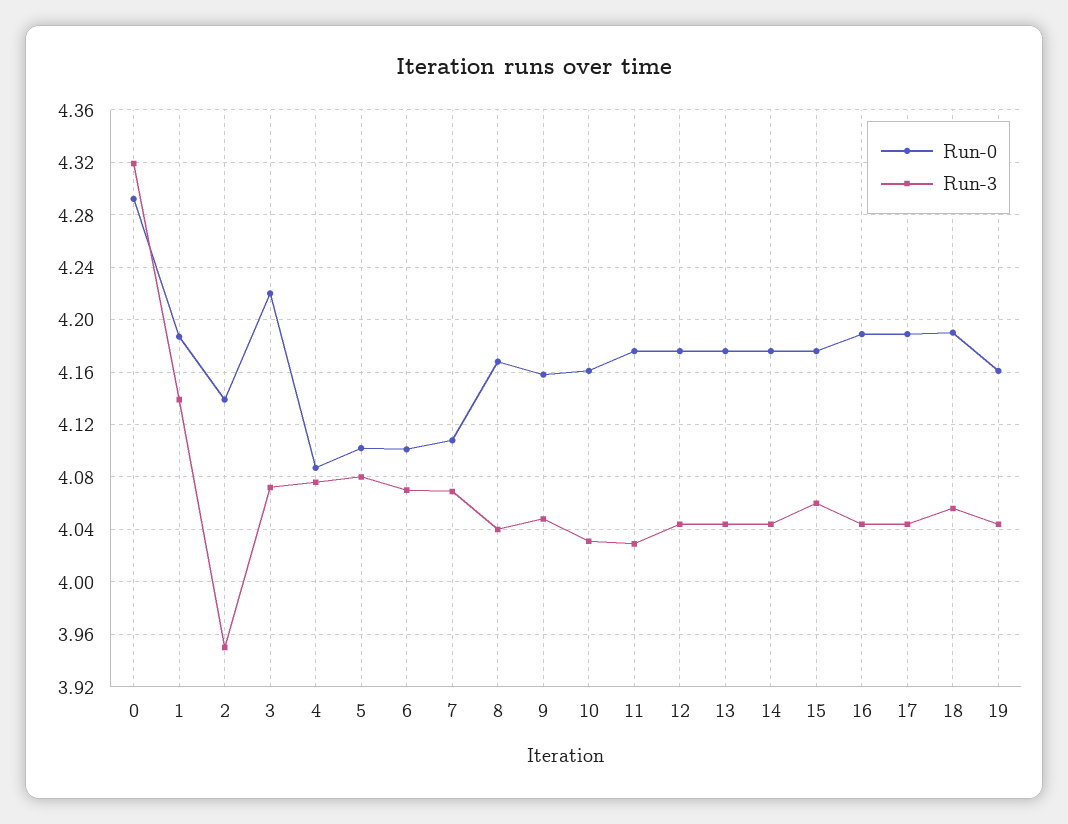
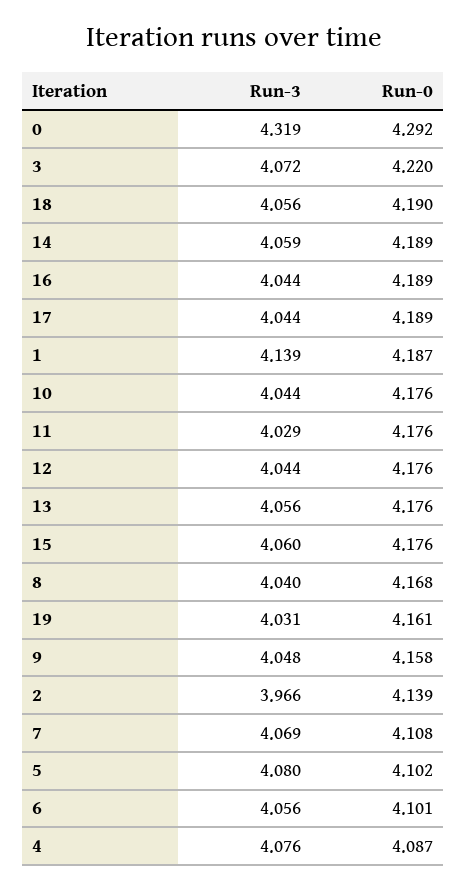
  {
    "Run-0": {
      "0": 4.292,
      "1": 4.187,
      "2": 4.139,
      "3": 4.22,
      "4": 4.087,
      "5": 4.102,
      "6": 4.101,
      "7": 4.108,
      "8": 4.168,
      "9": 4.158,
-     "10": 4.16,
+     "10": 4.176,
      "11": 4.176,
      "12": 4.176,
      "13": 4.176,
-     "14": 4.175,
+     "14": 4.189,
      "15": 4.176,
      "16": 4.189,
      "17": 4.189,
      "18": 4.19,
      "19": 4.161
    },
    "Run-3": {
      "0": 4.319,
      "1": 4.139,
-     "2": 3.95,
+     "2": 3.966,
      "3": 4.072,
      "4": 4.076,
      "5": 4.08,
-     "6": 4.07,
+     "6": 4.056,
      "7": 4.069,
      "8": 4.04,
      "9": 4.048,
-     "10": 4.03,
+     "10": 4.044,
      "11": 4.029,
      "12": 4.044,
-     "13": 4.045,
+     "13": 4.056,
-     "14": 4.045,
+     "14": 4.059,
      "15": 4.06,
      "16": 4.044,
      "17": 4.044,
      "18": 4.056,
-     "19": 4.045
+     "19": 4.031
    }
  }

